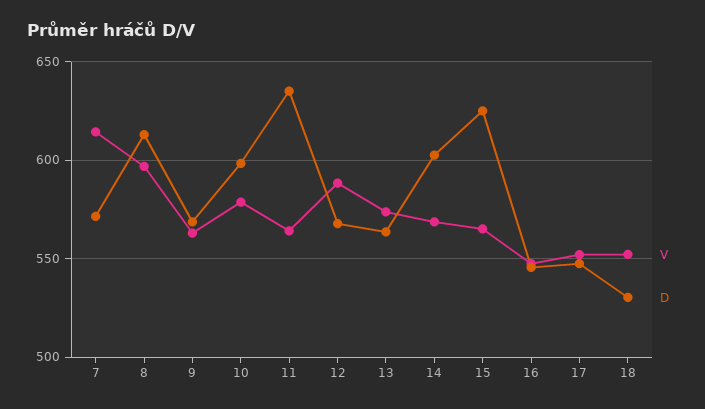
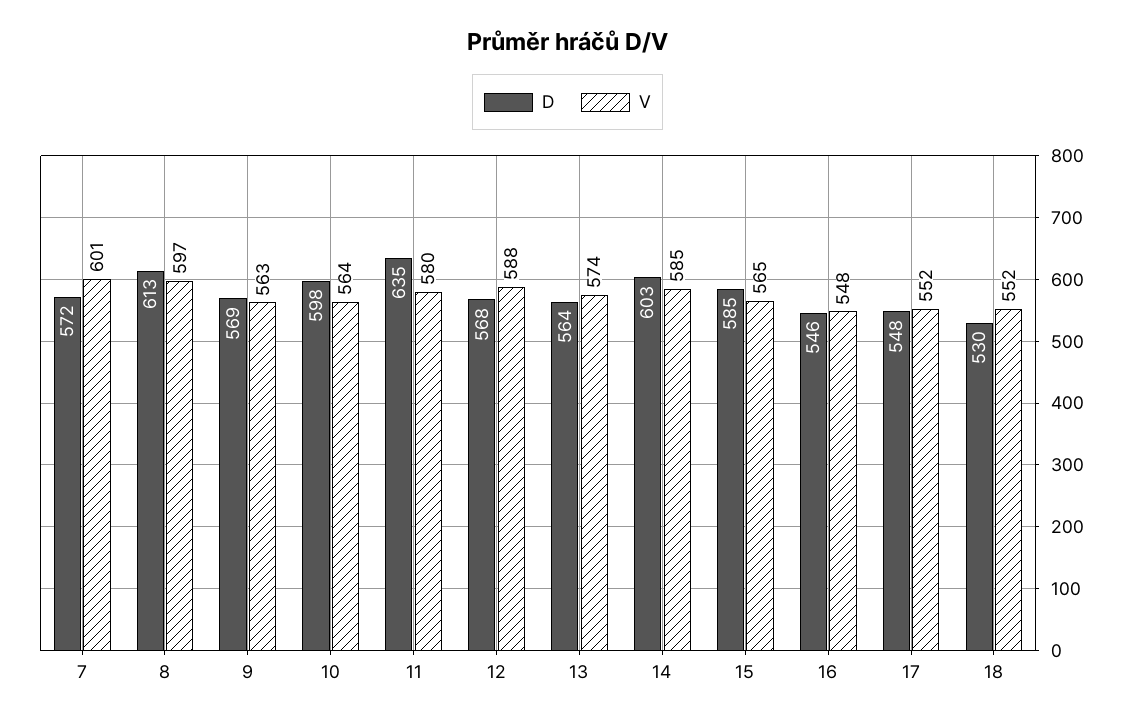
  {
    "V": {
-     "7": 615,
+     "7": 601,
      "8": 597,
      "9": 563,
-     "10": 580,
+     "10": 564,
-     "11": 565,
+     "11": 580,
      "12": 588,
      "13": 574,
-     "14": 570,
+     "14": 585,
      "15": 565,
      "16": 548,
      "17": 552,
      "18": 552
    },
    "D": {
      "7": 572,
      "8": 613,
      "9": 569,
      "10": 598,
      "11": 635,
      "12": 568,
      "13": 564,
      "14": 603,
-     "15": 625,
+     "15": 585,
      "16": 546,
      "17": 548,
      "18": 530
    }
  }

